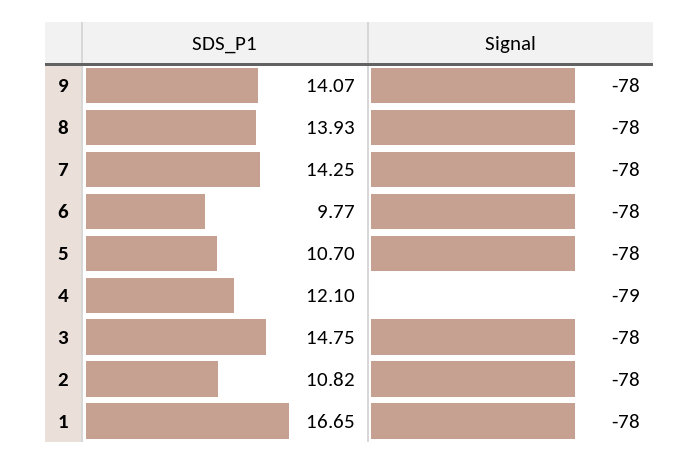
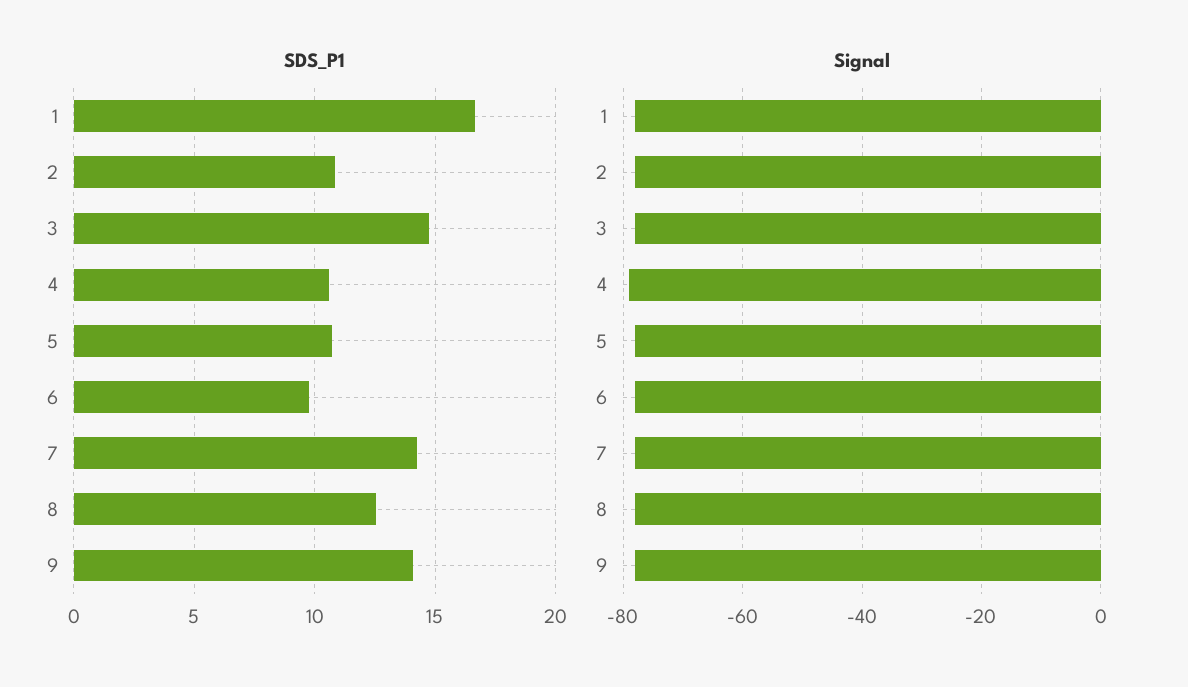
  {
    "SDS_P1": {
      "9": 14.07,
-     "8": 13.93,
+     "8": 12.5,
      "7": 14.25,
      "6": 9.77,
      "5": 10.7,
-     "4": 12.1,
+     "4": 10.5,
      "3": 14.75,
      "2": 10.82,
      "1": 16.65
    },
    "Signal": {
      "9": -78,
      "8": -78,
      "7": -78,
      "6": -78,
      "5": -78,
      "4": -79,
      "3": -78,
      "2": -78,
      "1": -78
    }
  }

